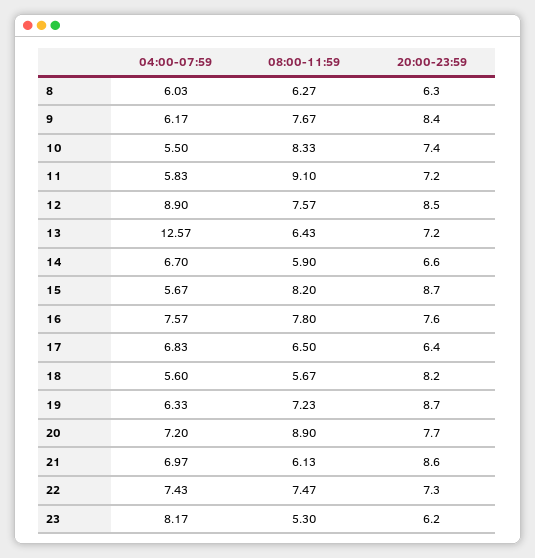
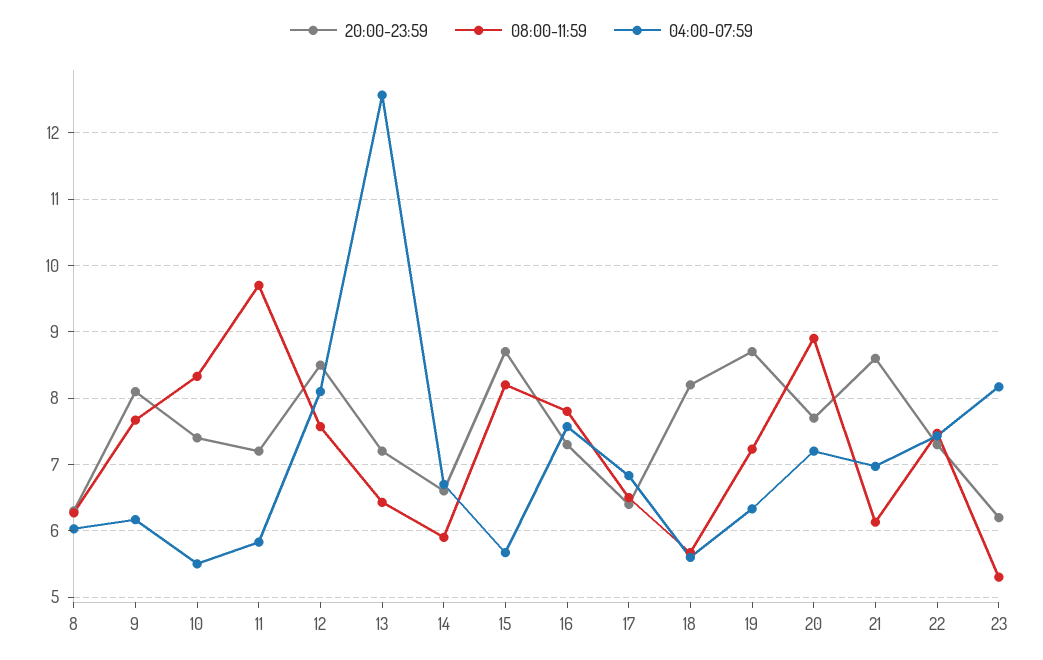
  {
    "04:00-07:59": {
      "8": 6.03,
      "9": 6.17,
      "10": 5.5,
      "11": 5.83,
-     "12": 8.9,
+     "12": 8.1,
      "13": 12.57,
      "14": 6.7,
      "15": 5.67,
      "16": 7.57,
      "17": 6.83,
      "18": 5.6,
      "19": 6.33,
      "20": 7.2,
      "21": 6.97,
      "22": 7.43,
      "23": 8.17
    },
    "08:00-11:59": {
      "8": 6.27,
      "9": 7.67,
      "10": 8.33,
-     "11": 9.1,
+     "11": 9.7,
      "12": 7.57,
      "13": 6.43,
      "14": 5.9,
      "15": 8.2,
      "16": 7.8,
      "17": 6.5,
      "18": 5.67,
      "19": 7.23,
      "20": 8.9,
      "21": 6.13,
      "22": 7.47,
      "23": 5.3
    },
    "20:00-23:59": {
      "8": 6.3,
-     "9": 8.4,
+     "9": 8.1,
      "10": 7.4,
      "11": 7.2,
      "12": 8.5,
      "13": 7.2,
      "14": 6.6,
      "15": 8.7,
-     "16": 7.6,
+     "16": 7.3,
      "17": 6.4,
      "18": 8.2,
      "19": 8.7,
      "20": 7.7,
      "21": 8.6,
      "22": 7.3,
      "23": 6.2
    }
  }

